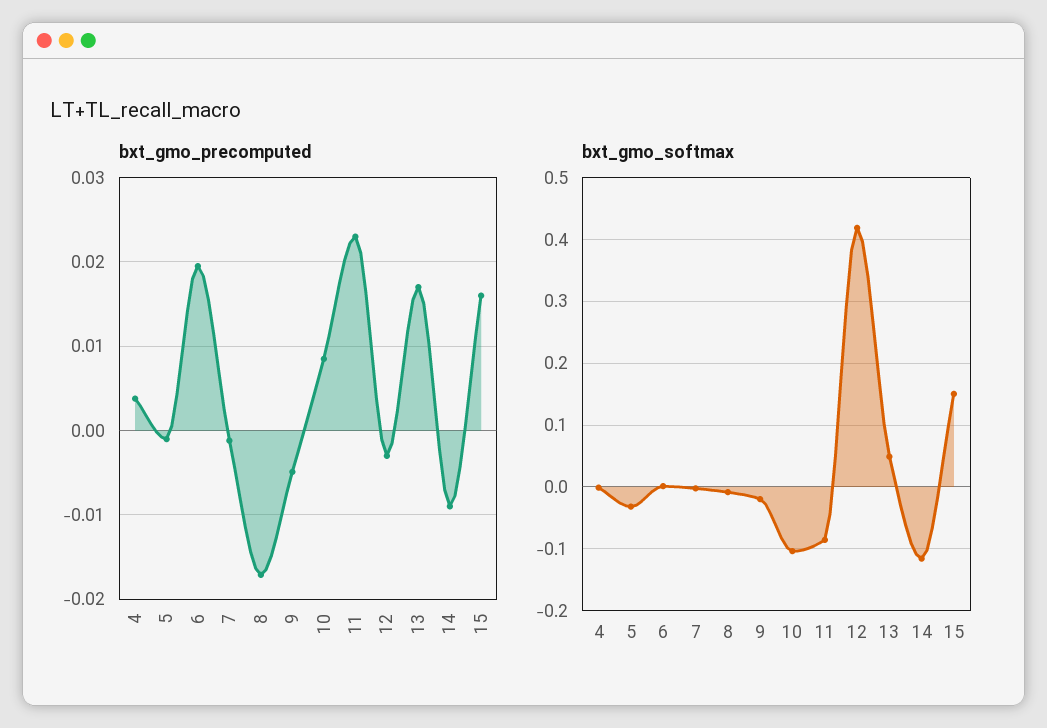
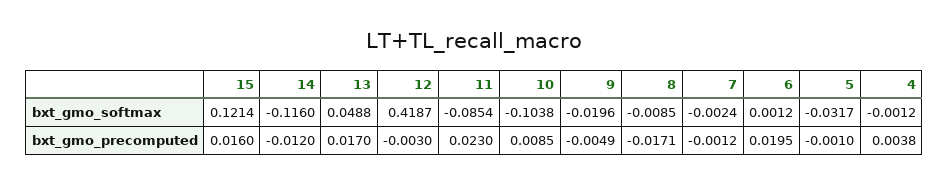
  {
    "bxt_gmo_precomputed": {
      "4": 0.0038,
      "5": -0.001,
      "6": 0.0195,
      "7": -0.0012,
      "8": -0.0171,
      "9": -0.0049,
      "10": 0.0085,
      "11": 0.023,
      "12": -0.003,
      "13": 0.017,
-     "14": -0.009,
+     "14": -0.012,
      "15": 0.016
    },
    "bxt_gmo_softmax": {
      "4": -0.0012,
      "5": -0.0317,
      "6": 0.0012,
      "7": -0.0024,
      "8": -0.0085,
      "9": -0.0196,
      "10": -0.1038,
      "11": -0.0854,
      "12": 0.4187,
      "13": 0.0488,
      "14": -0.116,
-     "15": 0.15
+     "15": 0.1214
    }
  }

